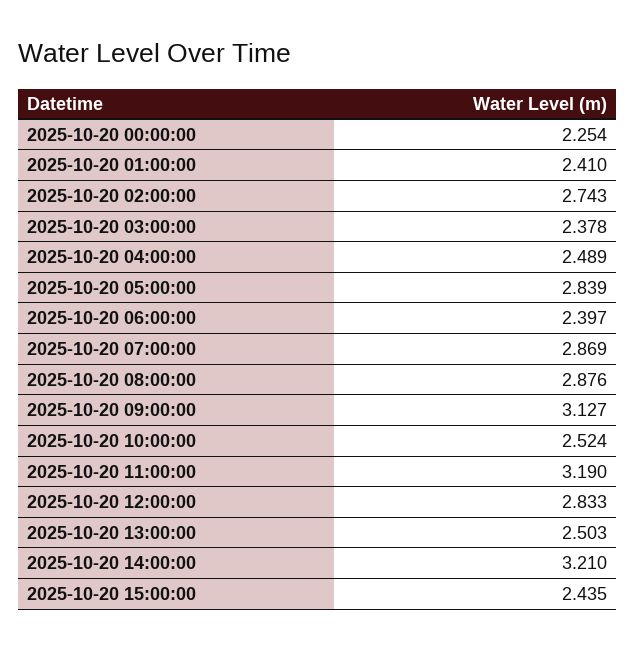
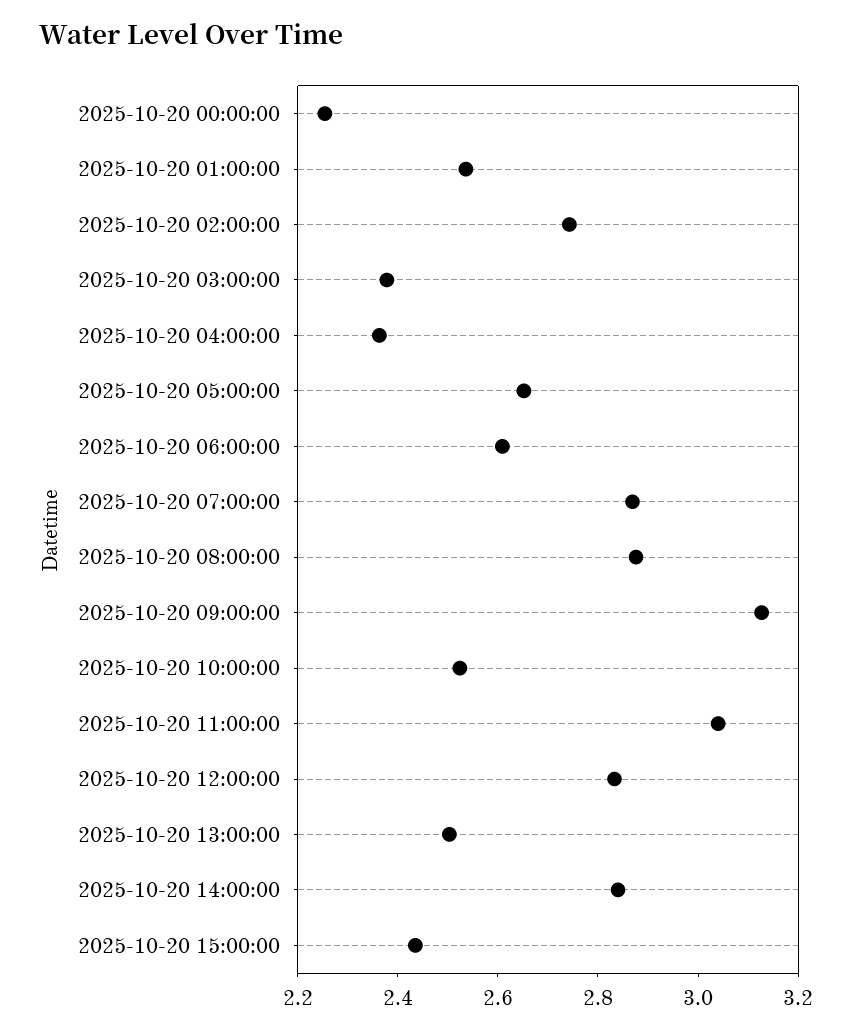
  {
    "2025-10-20 00:00:00": 2.254,
-   "2025-10-20 01:00:00": 2.41,
+   "2025-10-20 01:00:00": 2.55,
    "2025-10-20 02:00:00": 2.743,
    "2025-10-20 03:00:00": 2.378,
-   "2025-10-20 04:00:00": 2.489,
+   "2025-10-20 04:00:00": 2.35,
-   "2025-10-20 05:00:00": 2.839,
+   "2025-10-20 05:00:00": 2.65,
-   "2025-10-20 06:00:00": 2.397,
+   "2025-10-20 06:00:00": 2.6,
    "2025-10-20 07:00:00": 2.869,
    "2025-10-20 08:00:00": 2.876,
    "2025-10-20 09:00:00": 3.127,
    "2025-10-20 10:00:00": 2.524,
-   "2025-10-20 11:00:00": 3.19,
+   "2025-10-20 11:00:00": 3.05,
    "2025-10-20 12:00:00": 2.833,
    "2025-10-20 13:00:00": 2.503,
-   "2025-10-20 14:00:00": 3.21,
+   "2025-10-20 14:00:00": 2.85,
    "2025-10-20 15:00:00": 2.435
  }

